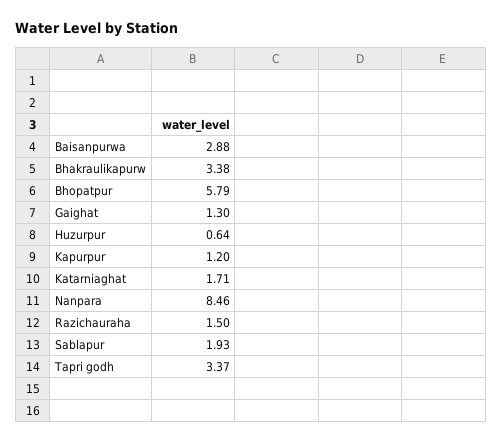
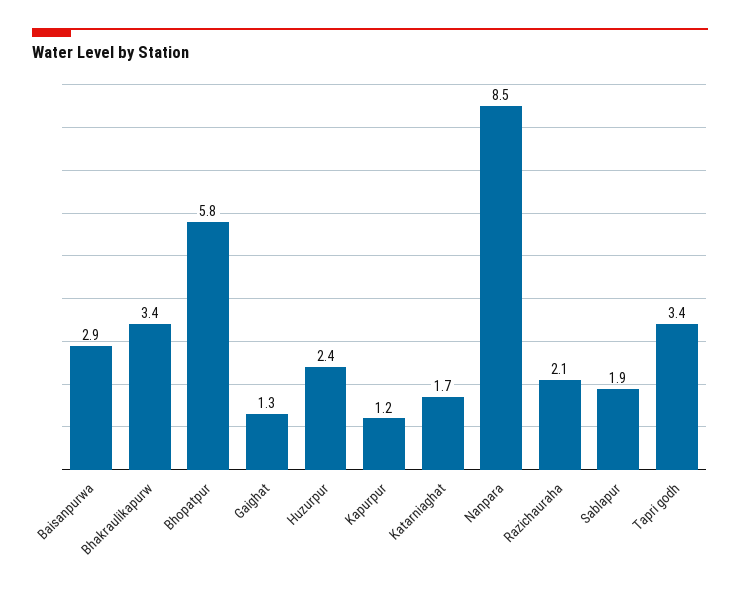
  {
    "Baisanpurwa": 2.88,
    "Bhakraulikapurw": 3.38,
    "Bhopatpur": 5.79,
    "Gaighat": 1.3,
-   "Huzurpur": 0.64,
+   "Huzurpur": 2.4,
    "Kapurpur": 1.2,
    "Katarniaghat": 1.71,
    "Nanpara": 8.46,
-   "Razichauraha": 1.5,
+   "Razichauraha": 2.1,
    "Sablapur": 1.93,
    "Tapri godh": 3.37
  }

